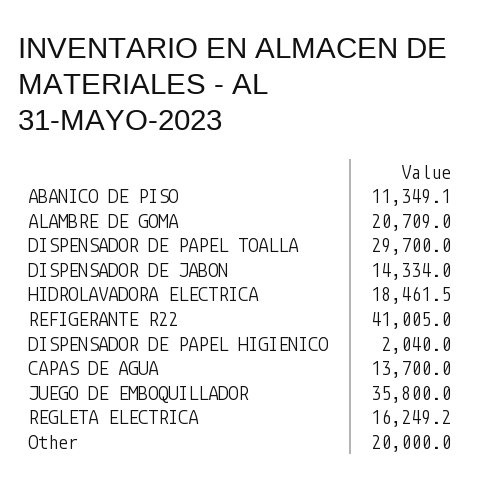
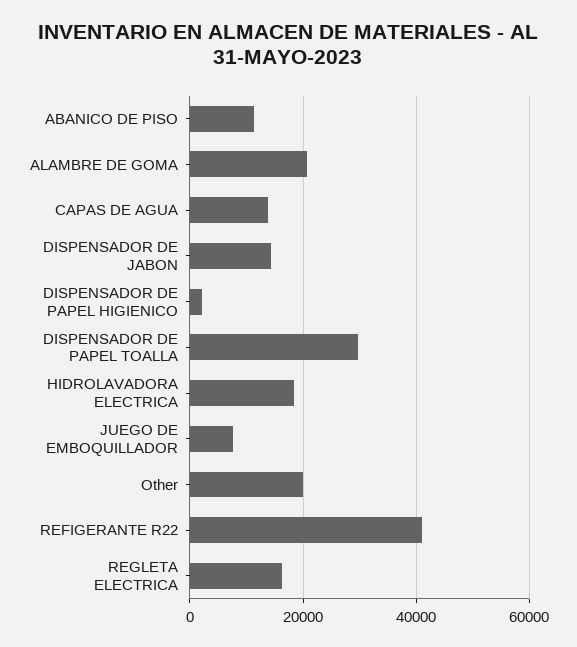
  {
    "ABANICO DE PISO": 11349.1,
    "ALAMBRE DE GOMA": 20709,
    "DISPENSADOR DE PAPEL TOALLA": 29700,
    "DISPENSADOR DE JABON": 14334,
    "HIDROLAVADORA ELECTRICA": 18461.5,
    "REFIGERANTE R22": 41005,
    "DISPENSADOR DE PAPEL HIGIENICO": 2040,
    "CAPAS DE AGUA": 13700,
-   "JUEGO DE EMBOQUILLADOR": 35800,
+   "JUEGO DE EMBOQUILLADOR": 8000,
    "REGLETA ELECTRICA": 16249.2,
    "Other": 20000
  }

